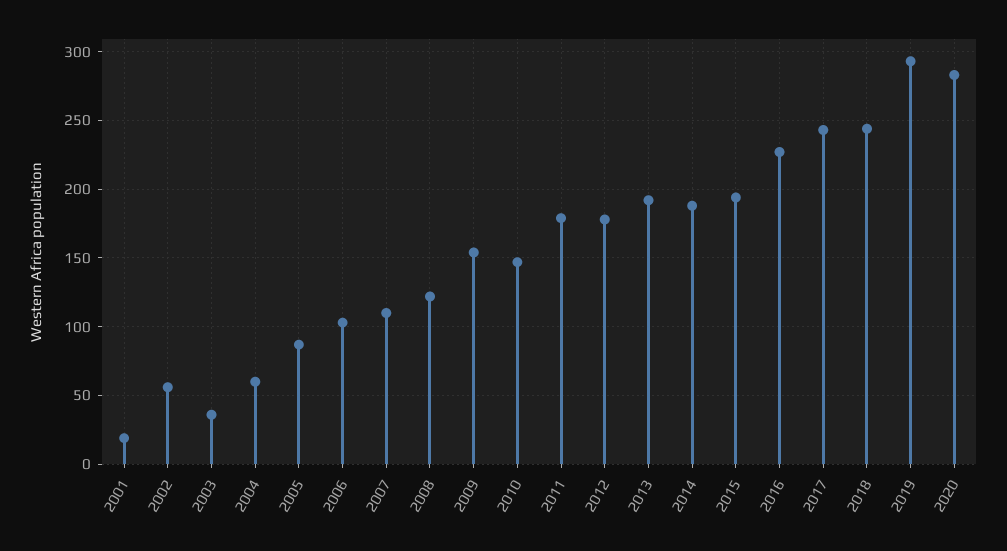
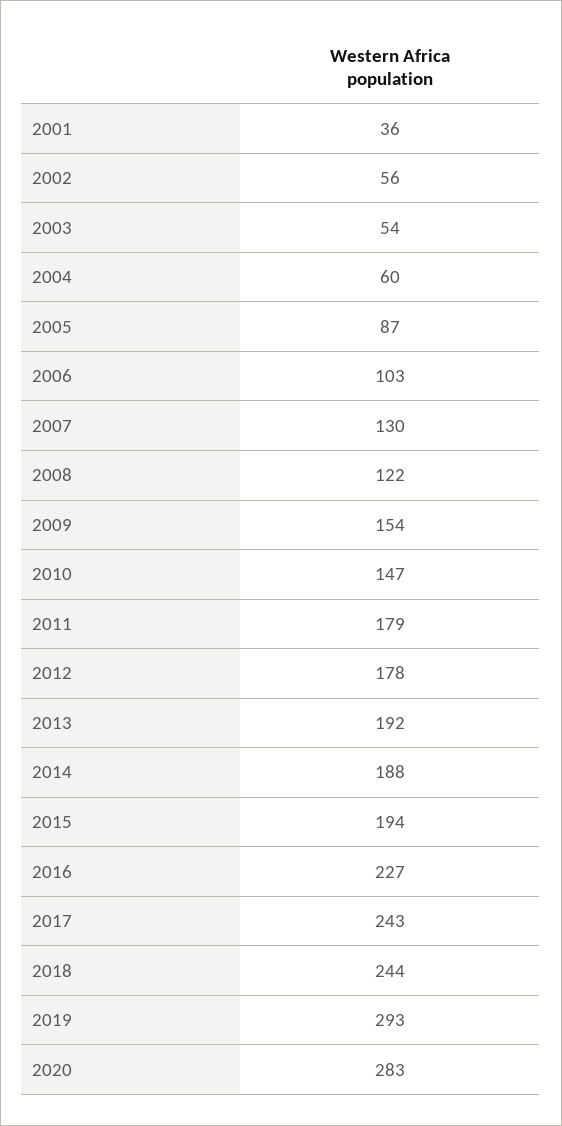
  {
-   "2001": 20,
+   "2001": 36,
    "2002": 56,
-   "2003": 35,
+   "2003": 54,
    "2004": 60,
    "2005": 87,
    "2006": 103,
-   "2007": 110,
+   "2007": 130,
    "2008": 122,
    "2009": 154,
    "2010": 147,
    "2011": 179,
    "2012": 178,
    "2013": 192,
    "2014": 188,
    "2015": 194,
    "2016": 227,
    "2017": 243,
    "2018": 244,
    "2019": 293,
    "2020": 283
  }

